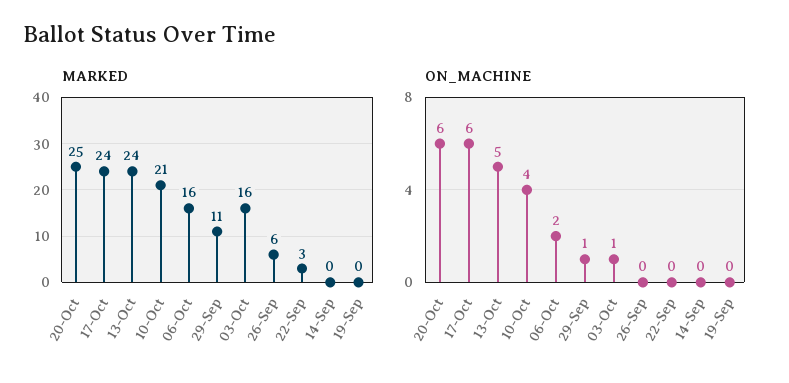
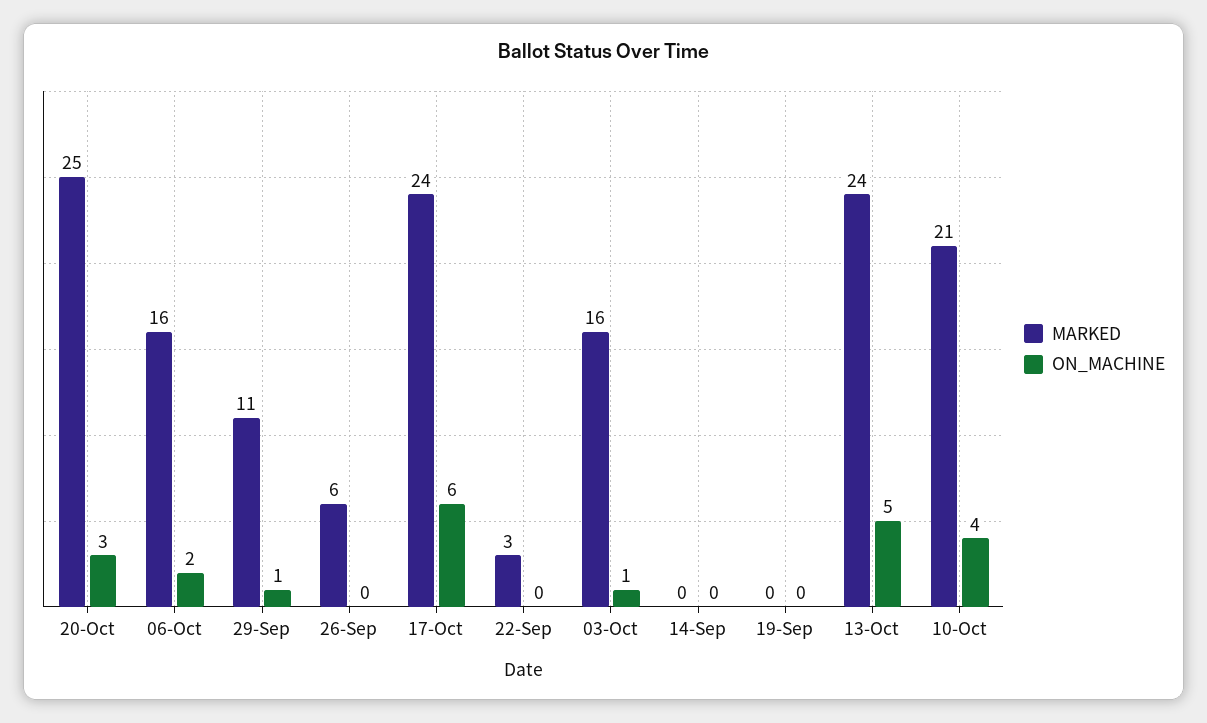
  {
    "MARKED": {
      "20-Oct": 25,
      "17-Oct": 24,
      "13-Oct": 24,
      "10-Oct": 21,
      "06-Oct": 16,
      "29-Sep": 11,
      "03-Oct": 16,
      "26-Sep": 6,
      "22-Sep": 3,
      "14-Sep": 0,
      "19-Sep": 0
    },
    "ON_MACHINE": {
-     "20-Oct": 6,
+     "20-Oct": 3,
      "17-Oct": 6,
      "13-Oct": 5,
      "10-Oct": 4,
      "06-Oct": 2,
      "29-Sep": 1,
      "03-Oct": 1,
      "26-Sep": 0,
      "22-Sep": 0,
      "14-Sep": 0,
      "19-Sep": 0
    }
  }

